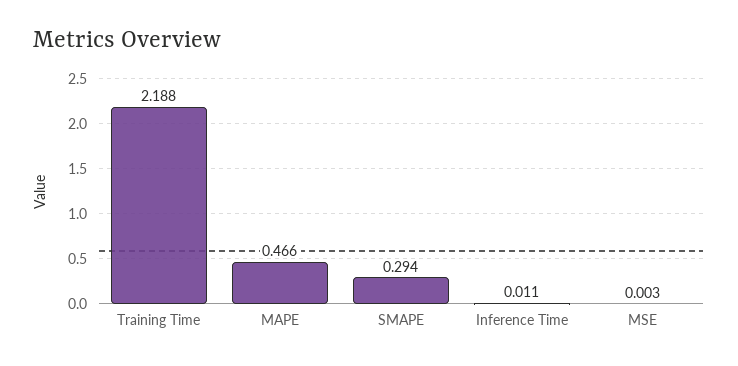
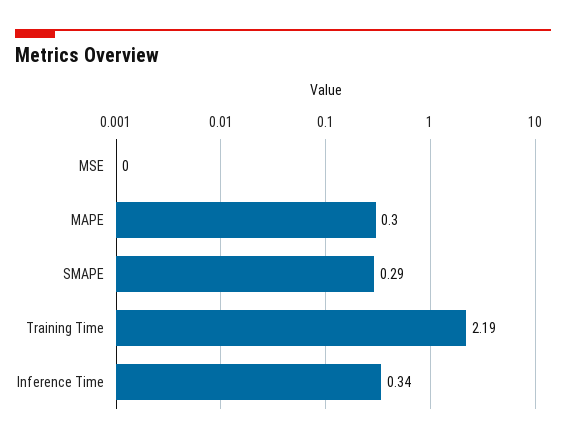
  {
    "Training Time": 2.188,
-   "MAPE": 0.466,
+   "MAPE": 0.3,
    "SMAPE": 0.294,
-   "Inference Time": 0.011,
+   "Inference Time": 0.34,
    "MSE": 0.003
  }

